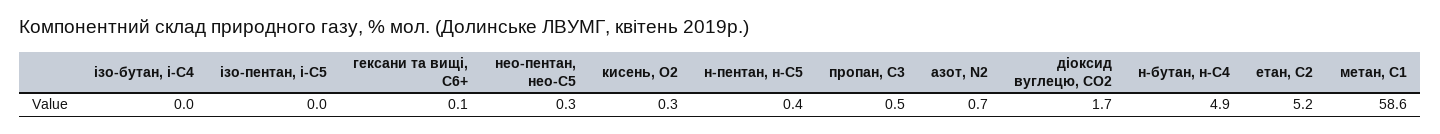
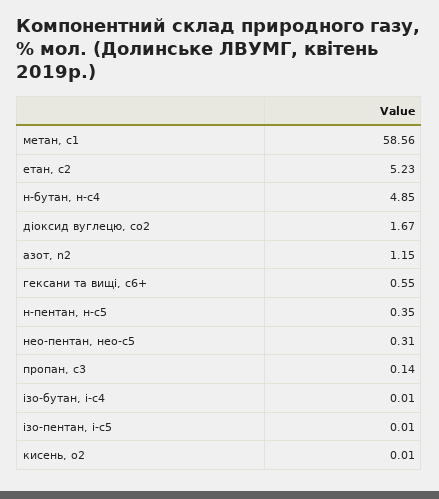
  {
    "ізо-бутан, і-С4": 0.01,
    "ізо-пентан, і-С5": 0.01,
-   "гексани та вищі, С6+": 0.1,
+   "гексани та вищі, С6+": 0.55,
    "нео-пентан, нео-С5": 0.31,
-   "кисень, О2": 0.3,
+   "кисень, О2": 0.01,
    "н-пентан, н-С5": 0.35,
-   "пропан, С3": 0.5,
+   "пропан, С3": 0.14,
-   "азот, N2": 0.7,
+   "азот, N2": 1.15,
    "діоксид вуглецю, CО2": 1.67,
    "н-бутан, н-С4": 4.85,
    "етан, С2": 5.23,
    "метан, С1": 58.56
  }

